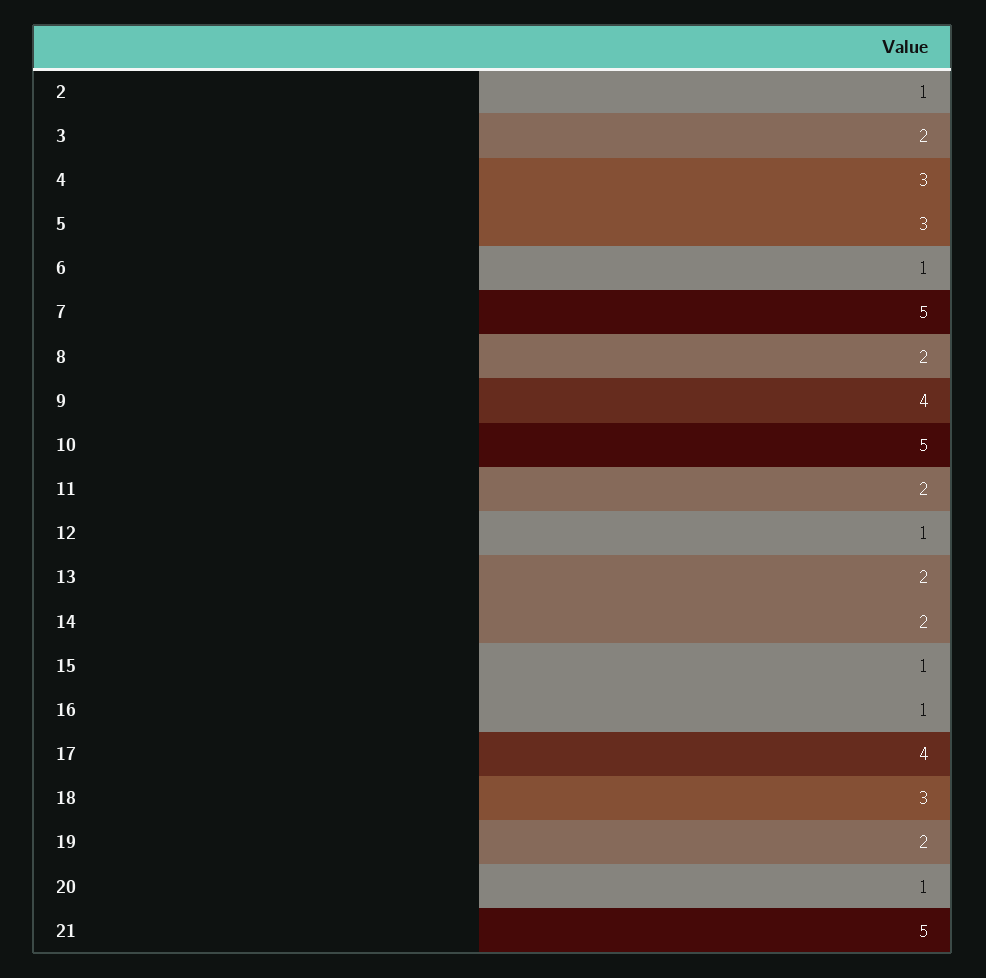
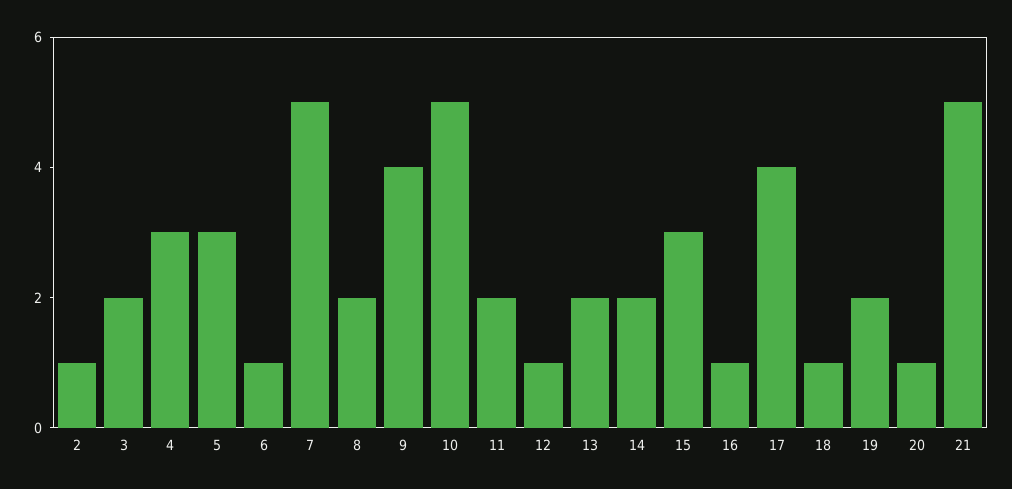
  {
    "2": 1,
    "3": 2,
    "4": 3,
    "5": 3,
    "6": 1,
    "7": 5,
    "8": 2,
    "9": 4,
    "10": 5,
    "11": 2,
    "12": 1,
    "13": 2,
    "14": 2,
-   "15": 1,
+   "15": 3,
    "16": 1,
    "17": 4,
-   "18": 3,
+   "18": 1,
    "19": 2,
    "20": 1,
    "21": 5
  }

